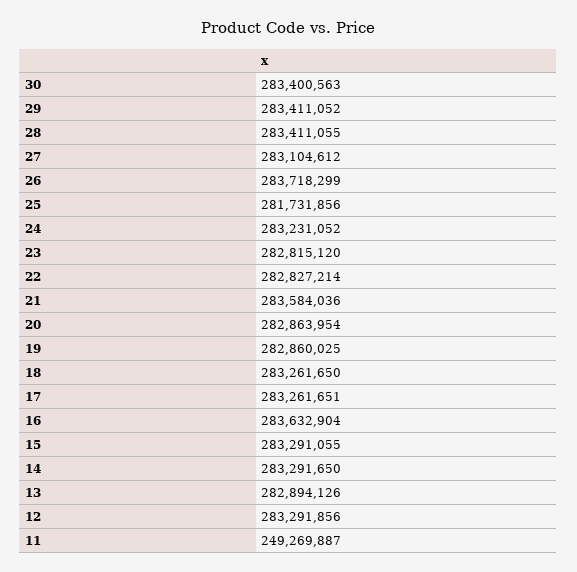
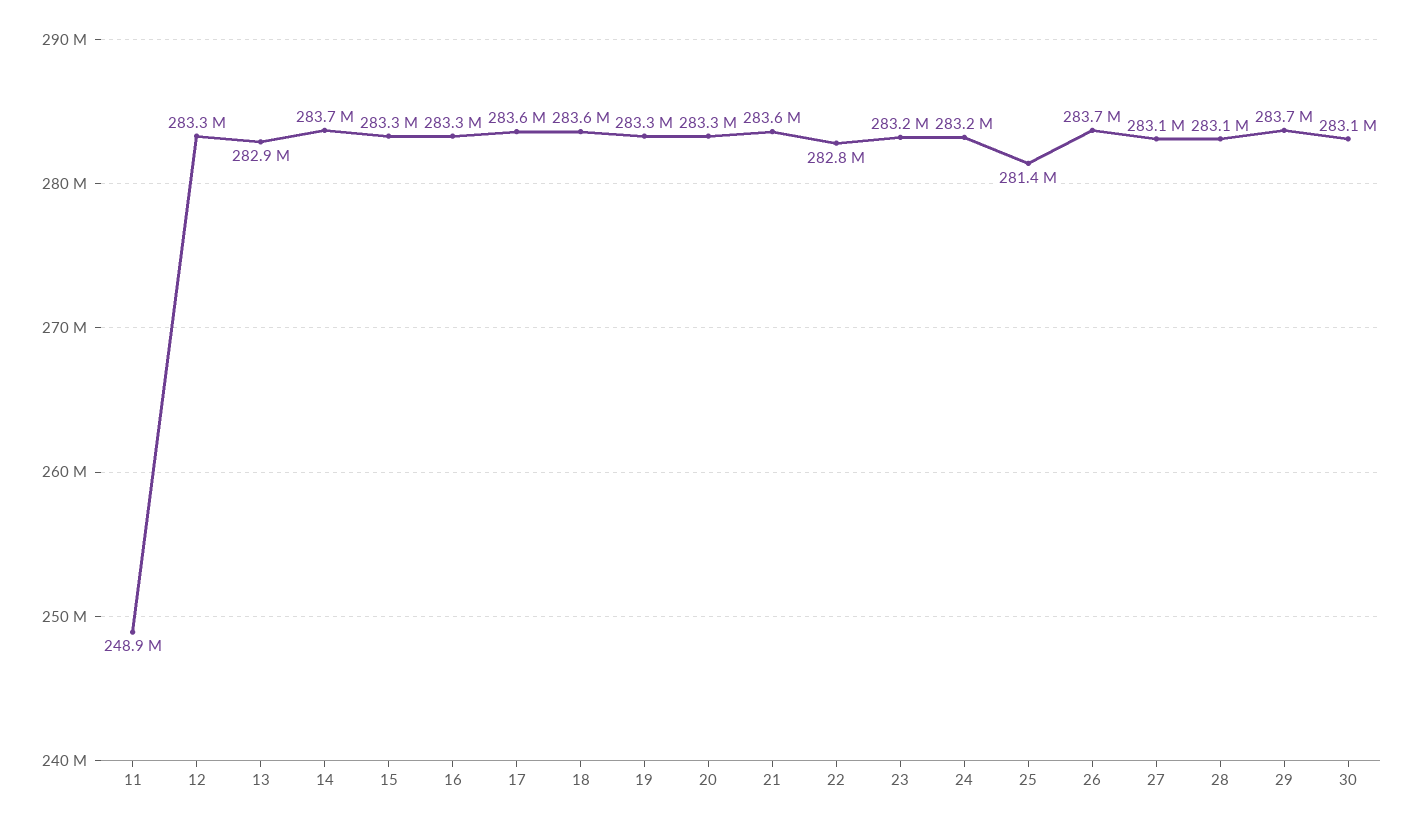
  {
-   "30": 283400563,
+   "30": 283100000,
-   "29": 283411052,
+   "29": 283700000,
-   "28": 283411055,
+   "28": 283100000,
    "27": 283104612,
    "26": 283718299,
-   "25": 281731856,
+   "25": 281400000,
    "24": 283231052,
-   "23": 282815120,
+   "23": 283200000,
    "22": 282827214,
    "21": 283584036,
-   "20": 282863954,
+   "20": 283300000,
-   "19": 282860025,
+   "19": 283300000,
-   "18": 283261650,
+   "18": 283600000,
-   "17": 283261651,
+   "17": 283600000,
-   "16": 283632904,
+   "16": 283300000,
    "15": 283291055,
-   "14": 283291650,
+   "14": 283700000,
    "13": 282894126,
    "12": 283291856,
-   "11": 249269887
+   "11": 248900000
  }

